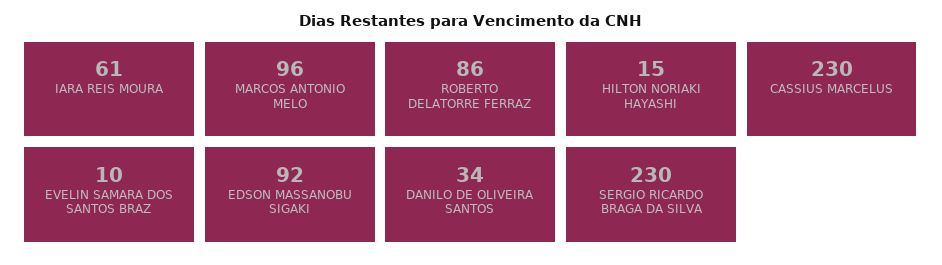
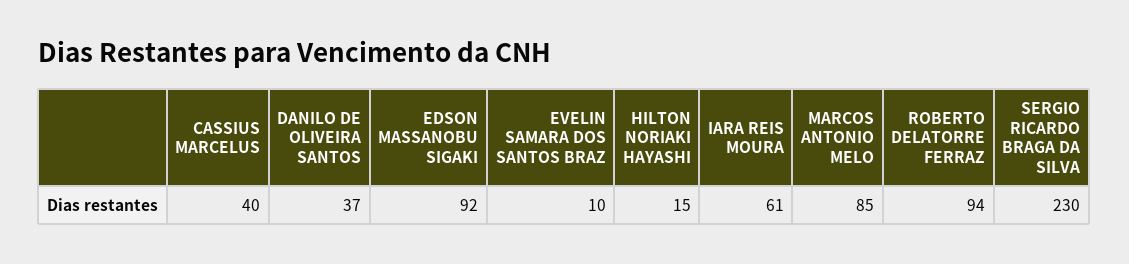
  {
    "IARA REIS MOURA": 61,
-   "MARCOS ANTONIO MELO": 96,
+   "MARCOS ANTONIO MELO": 85,
-   "ROBERTO DELATORRE FERRAZ": 86,
+   "ROBERTO DELATORRE FERRAZ": 94,
    "HILTON NORIAKI HAYASHI": 15,
-   "CASSIUS MARCELUS": 230,
+   "CASSIUS MARCELUS": 40,
    "EVELIN SAMARA DOS SANTOS BRAZ": 10,
    "EDSON MASSANOBU SIGAKI": 92,
-   "DANILO DE OLIVEIRA SANTOS": 34,
+   "DANILO DE OLIVEIRA SANTOS": 37,
    "SERGIO RICARDO BRAGA DA SILVA": 230
  }

